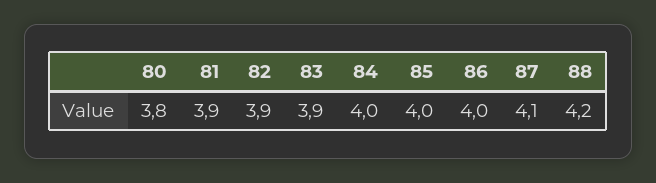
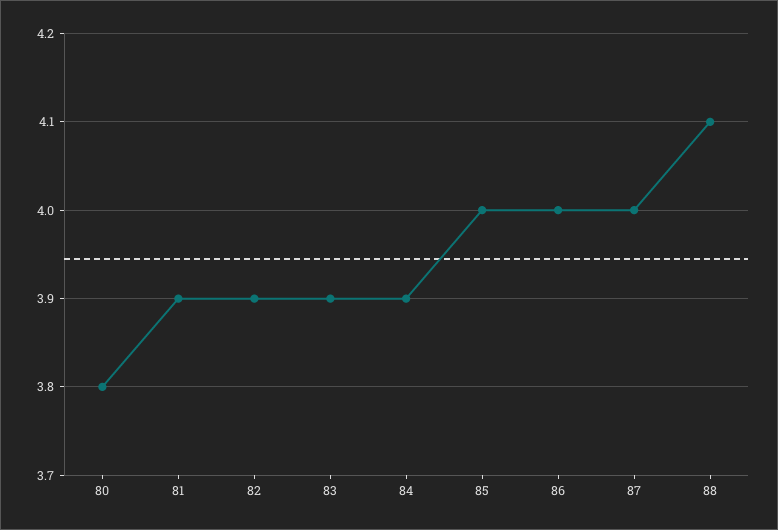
  {
    "80": 3.8,
    "81": 3.9,
    "82": 3.9,
    "83": 3.9,
-   "84": 4,
+   "84": 3.9,
    "85": 4,
    "86": 4,
-   "87": 4.1,
+   "87": 4,
-   "88": 4.2
+   "88": 4.1
  }

